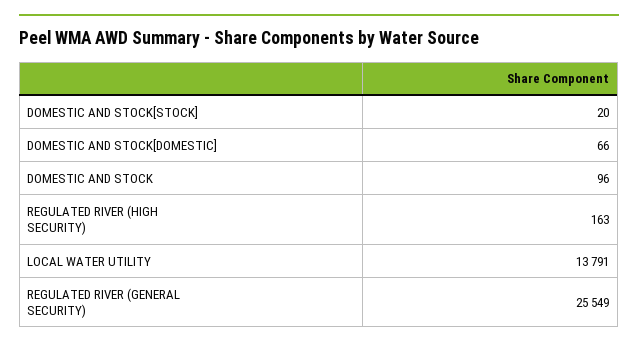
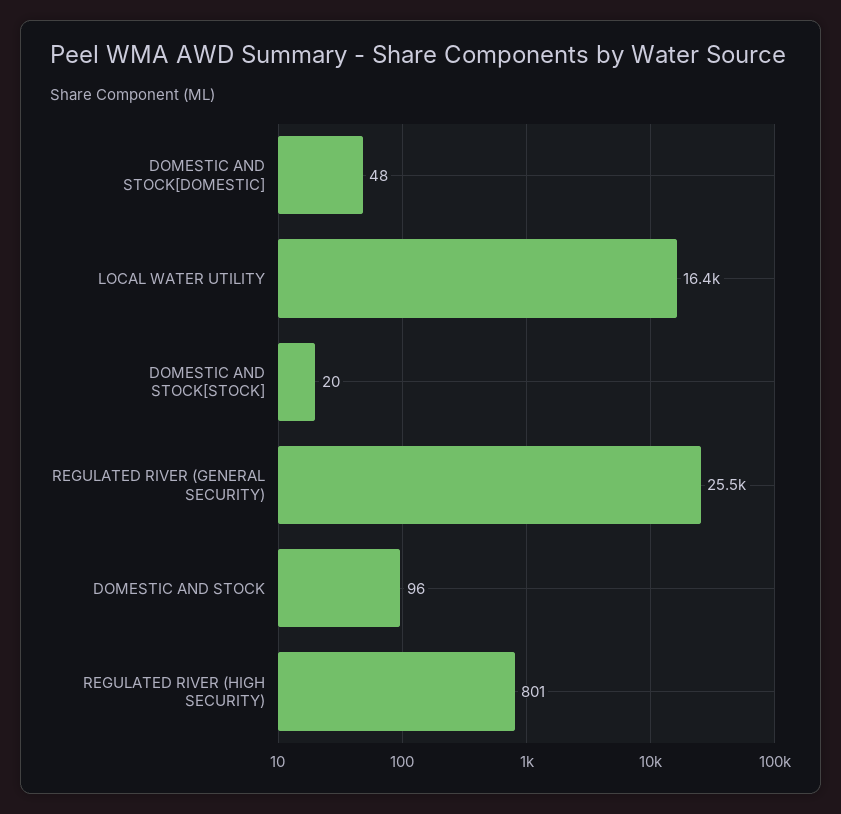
  {
    "DOMESTIC AND STOCK[STOCK]": 20,
-   "DOMESTIC AND STOCK[DOMESTIC]": 66,
+   "DOMESTIC AND STOCK[DOMESTIC]": 48,
    "DOMESTIC AND STOCK": 96,
-   "REGULATED RIVER (HIGH SECURITY)": 163,
+   "REGULATED RIVER (HIGH SECURITY)": 801,
-   "LOCAL WATER UTILITY": 13791,
+   "LOCAL WATER UTILITY": 16400,
    "REGULATED RIVER (GENERAL SECURITY)": 25549
  }

